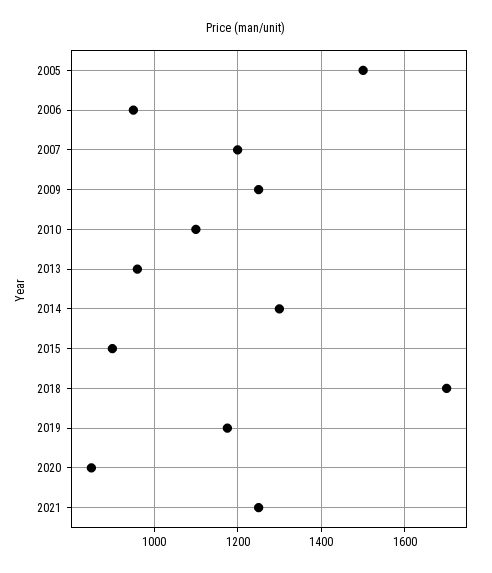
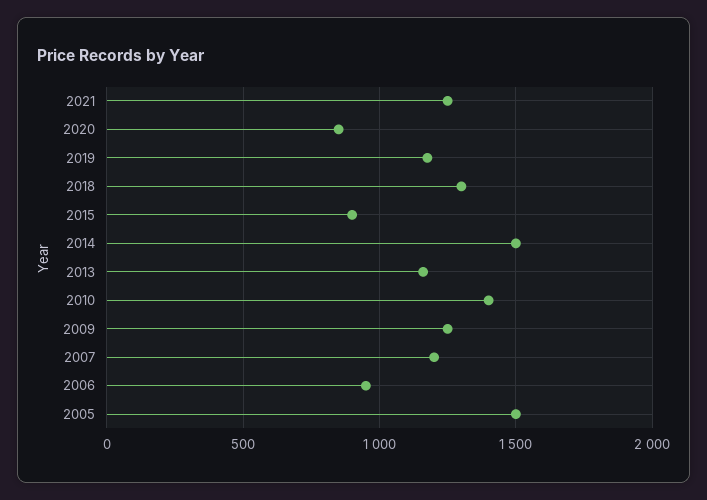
  {
    "2005": 1500,
    "2006": 960,
    "2007": 1200,
    "2009": 1260,
-   "2010": 1100,
+   "2010": 1400,
-   "2013": 960,
+   "2013": 1150,
-   "2014": 1300,
+   "2014": 1500,
    "2015": 900,
-   "2018": 1700,
+   "2018": 1300,
    "2019": 1180,
    "2020": 860,
    "2021": 1260
  }

